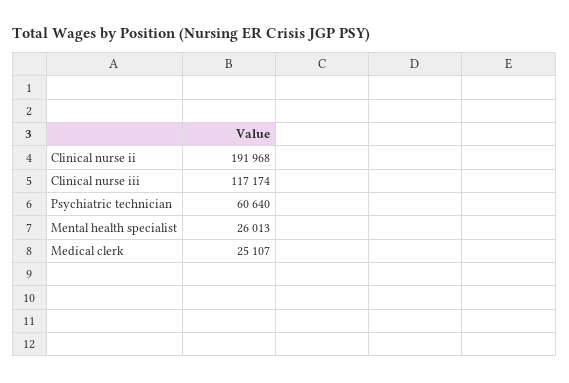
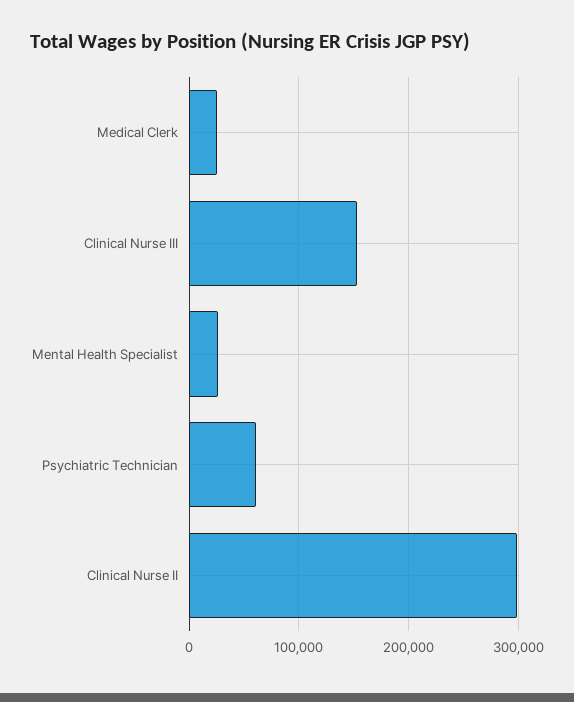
  {
-   "Clinical nurse ii": 191968,
+   "Clinical nurse ii": 300000,
-   "Clinical nurse iii": 117174,
+   "Clinical nurse iii": 150000,
    "Psychiatric technician": 60640,
    "Mental health specialist": 26013,
    "Medical clerk": 25107
  }

